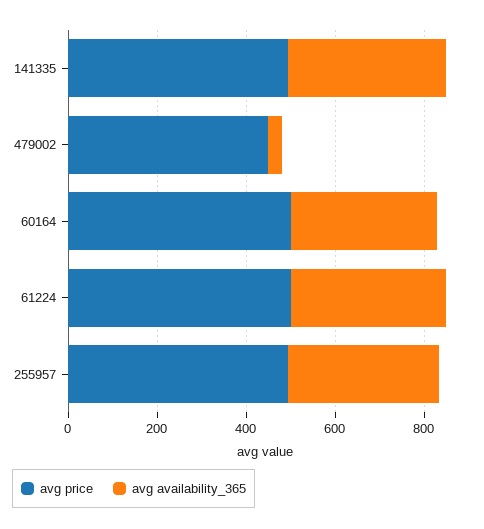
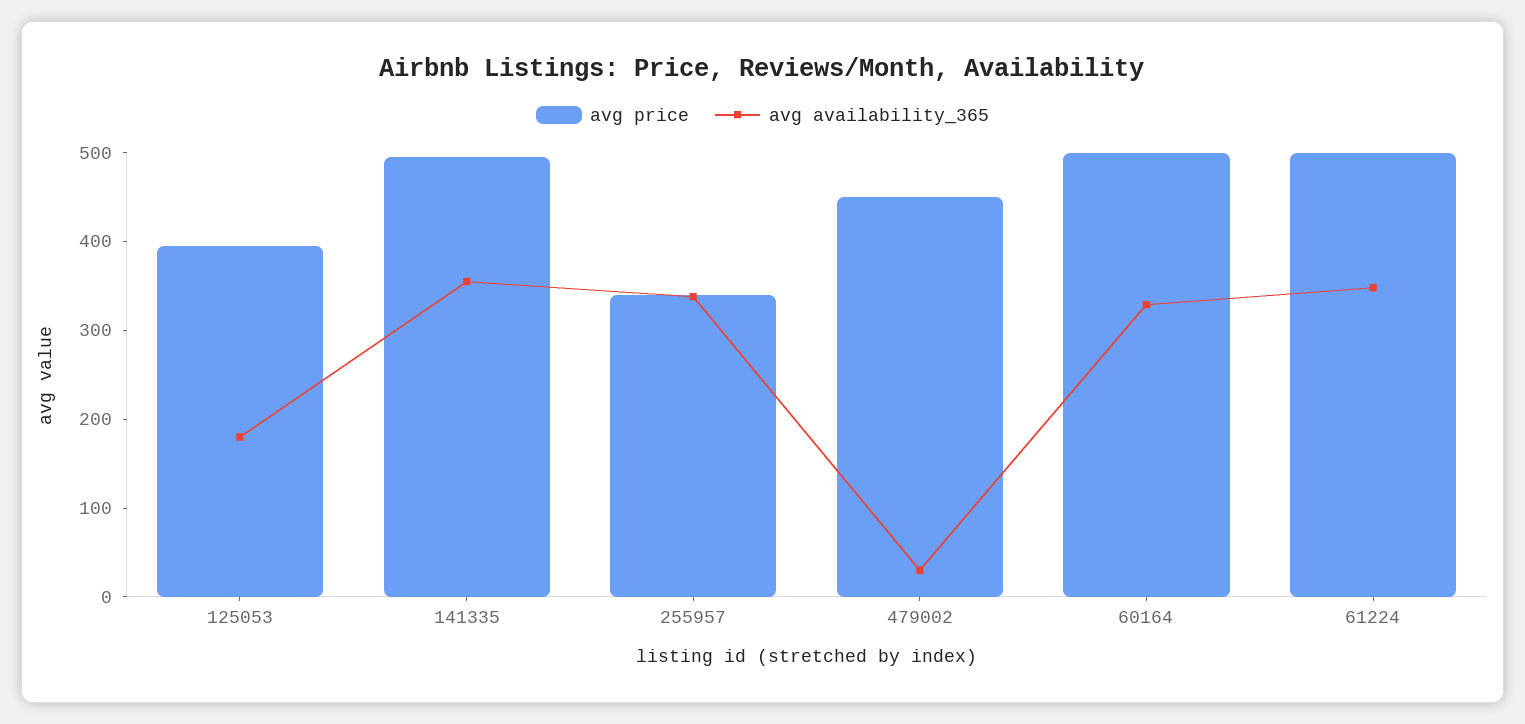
  {
    "avg price": {
      "141335": 500,
      "479002": 460,
      "60164": 500,
      "61224": 500,
-     "255957": 500
+     "255957": 340,
+     "125053": 400
    },
    "avg availability_365": {
      "141335": 360,
      "479002": 40,
      "60164": 320,
      "61224": 340,
-     "255957": 340
+     "255957": 340,
+     "125053": 180
    }
  }

